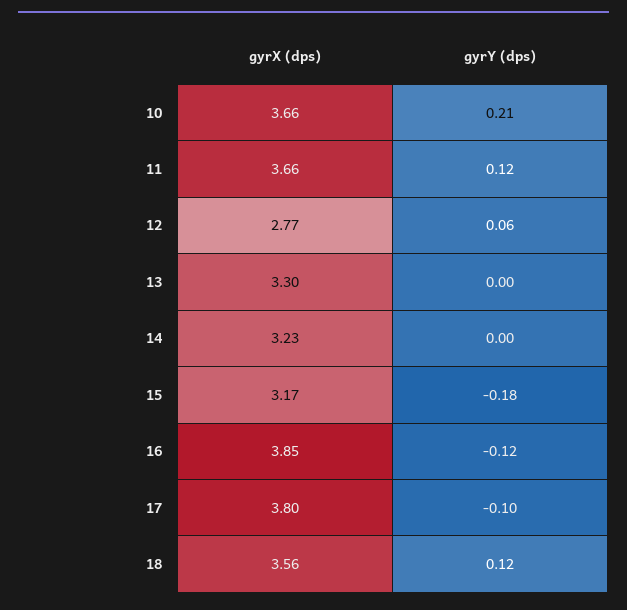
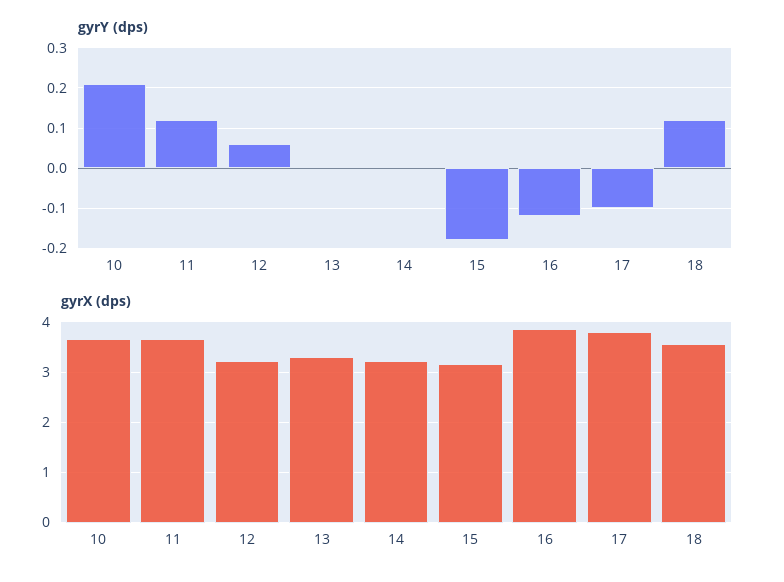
  {
    "gyrX (dps)": {
      "10": 3.66,
      "11": 3.66,
-     "12": 2.77,
+     "12": 3.2,
      "13": 3.3,
      "14": 3.23,
      "15": 3.17,
      "16": 3.85,
      "17": 3.8,
      "18": 3.56
    },
    "gyrY (dps)": {
      "10": 0.21,
      "11": 0.12,
      "12": 0.06,
      "13": 0,
      "14": 0,
      "15": -0.18,
      "16": -0.12,
      "17": -0.1,
      "18": 0.12
    }
  }

